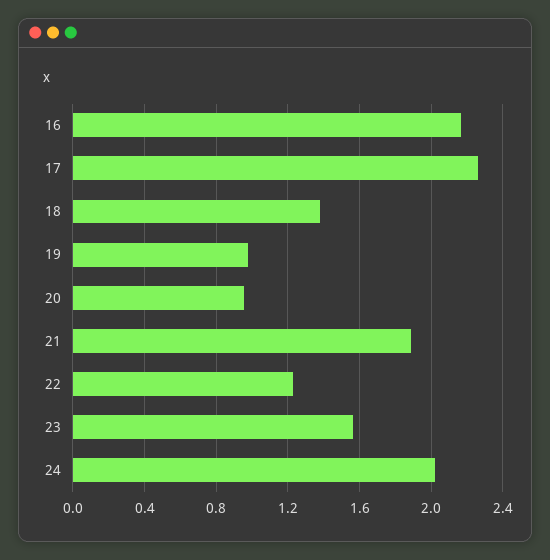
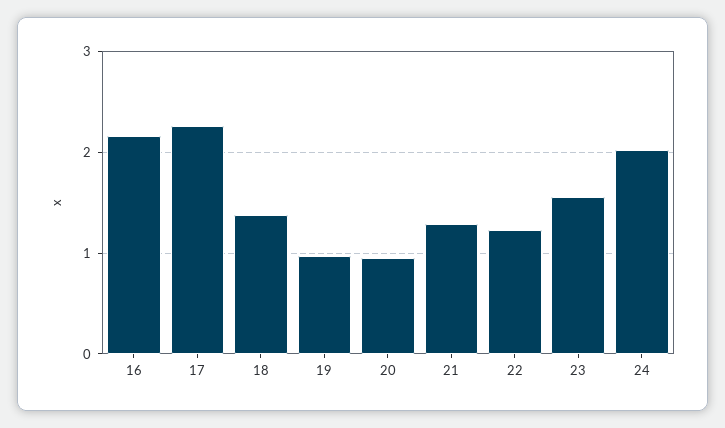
  {
    "16": 2.15,
    "17": 2.25,
    "18": 1.4,
    "19": 1,
    "20": 0.95,
-   "21": 1.9,
+   "21": 1.3,
    "22": 1.25,
    "23": 1.55,
    "24": 2
  }

